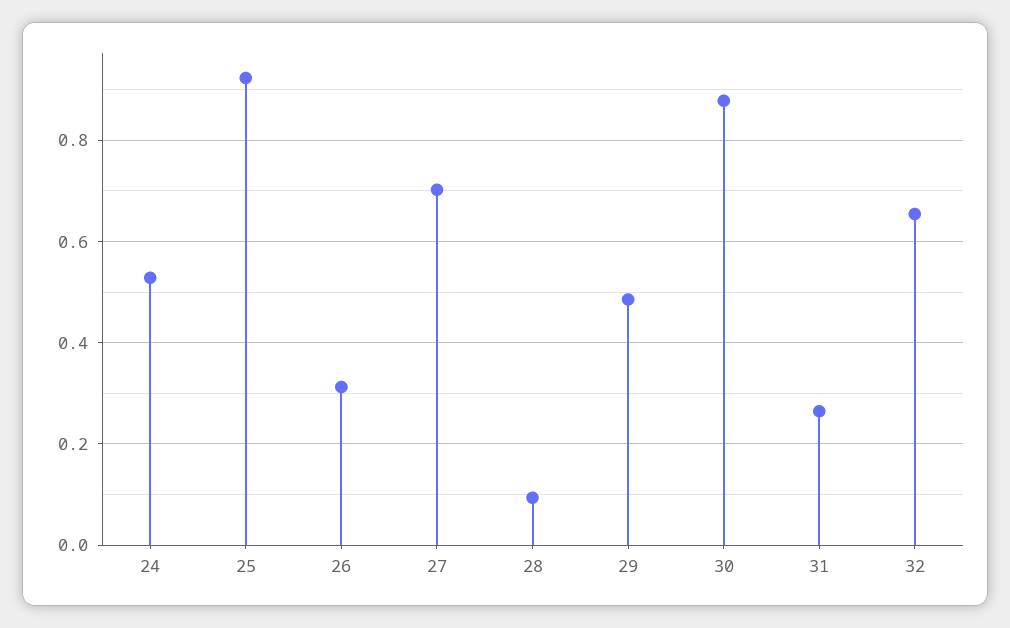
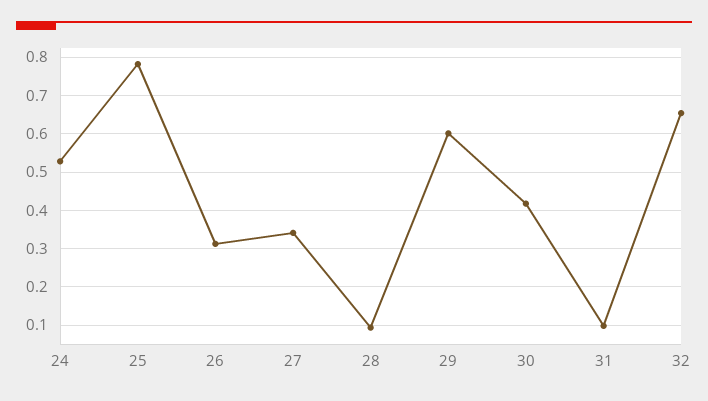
  {
    "24": 0.52,
-   "25": 0.92,
+   "25": 0.78,
    "26": 0.32,
-   "27": 0.7,
+   "27": 0.34,
    "28": 0.1,
-   "29": 0.48,
+   "29": 0.6,
-   "30": 0.88,
+   "30": 0.42,
-   "31": 0.26,
+   "31": 0.1,
    "32": 0.66
  }

